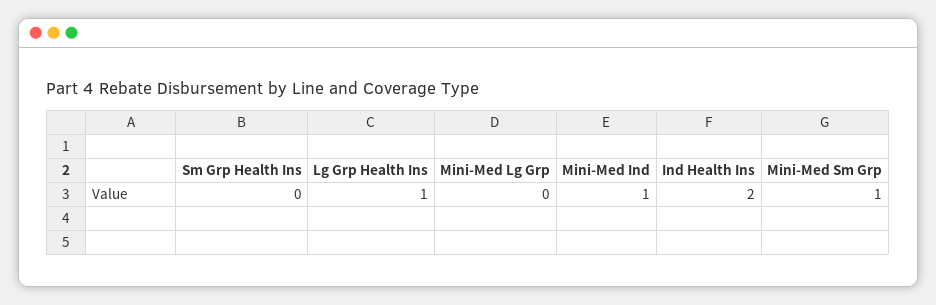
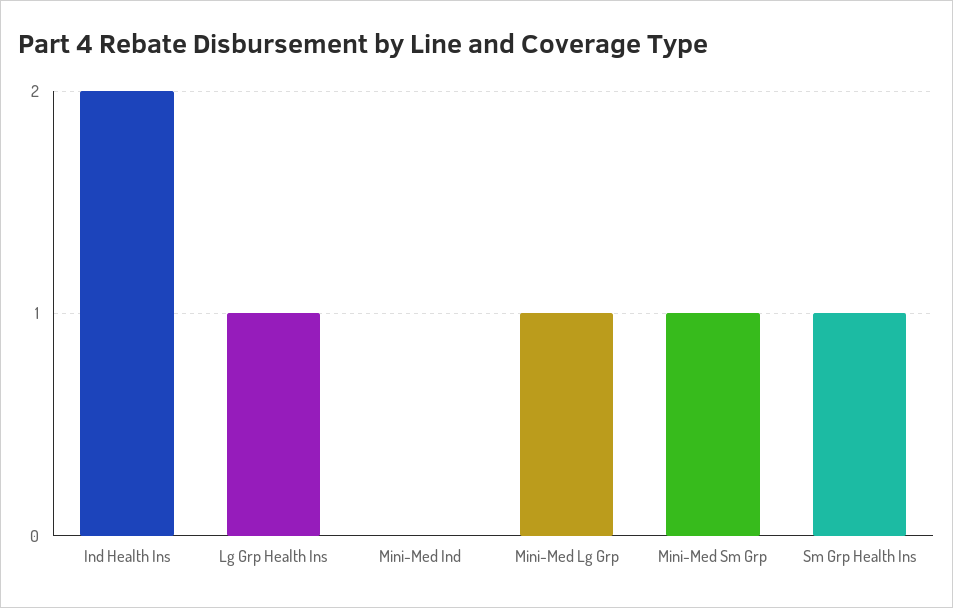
  {
-   "Sm Grp Health Ins": 0,
+   "Sm Grp Health Ins": 1,
    "Lg Grp Health Ins": 1,
-   "Mini-Med Lg Grp": 0,
+   "Mini-Med Lg Grp": 1,
-   "Mini-Med Ind": 1,
+   "Mini-Med Ind": 0,
    "Ind Health Ins": 2,
    "Mini-Med Sm Grp": 1
  }

